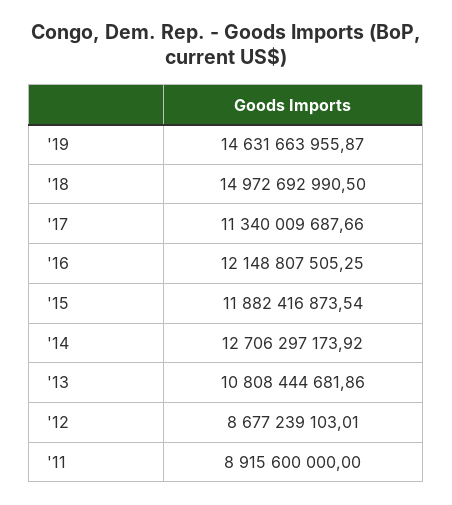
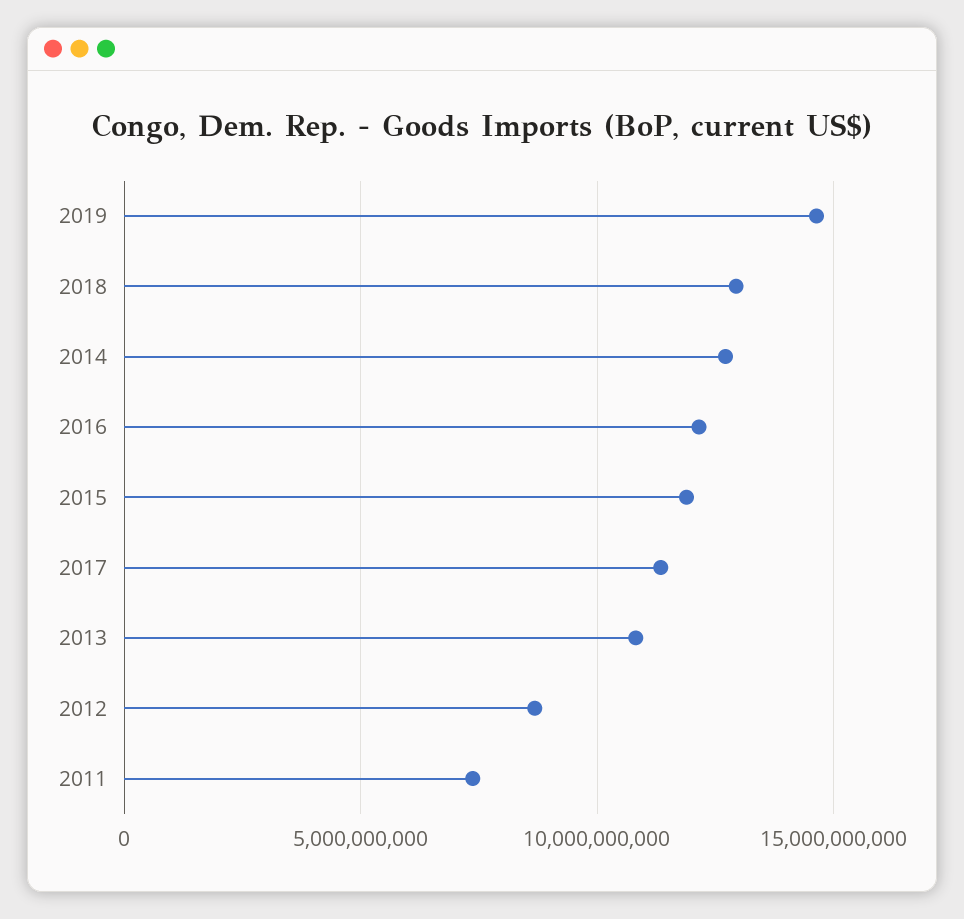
  {
    "'19": 14631663955.87,
-   "'18": 14972692990.5,
+   "'18": 13000000000,
    "'17": 11340009687.66,
    "'16": 12148807505.25,
    "'15": 11882416873.54,
    "'14": 12706297173.92,
    "'13": 10808444681.86,
    "'12": 8677239103.01,
-   "'11": 8915600000
+   "'11": 7500000000
  }

